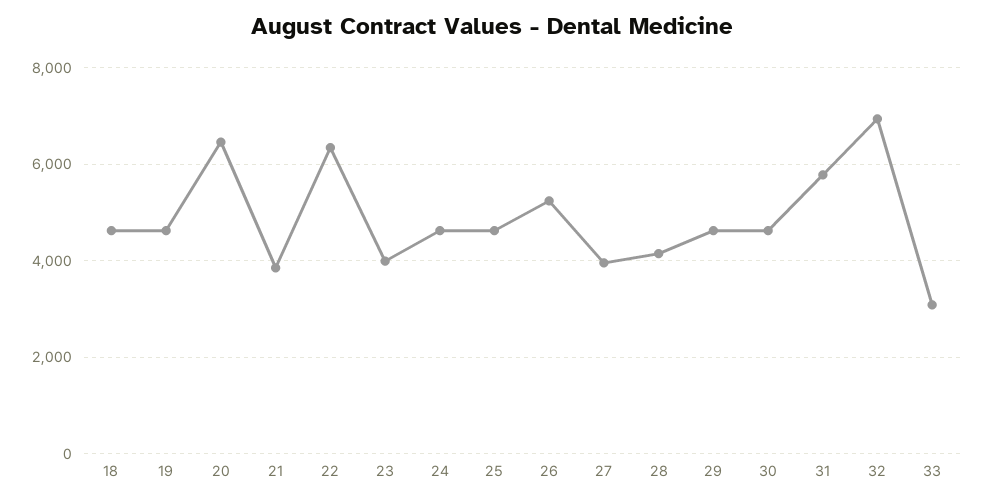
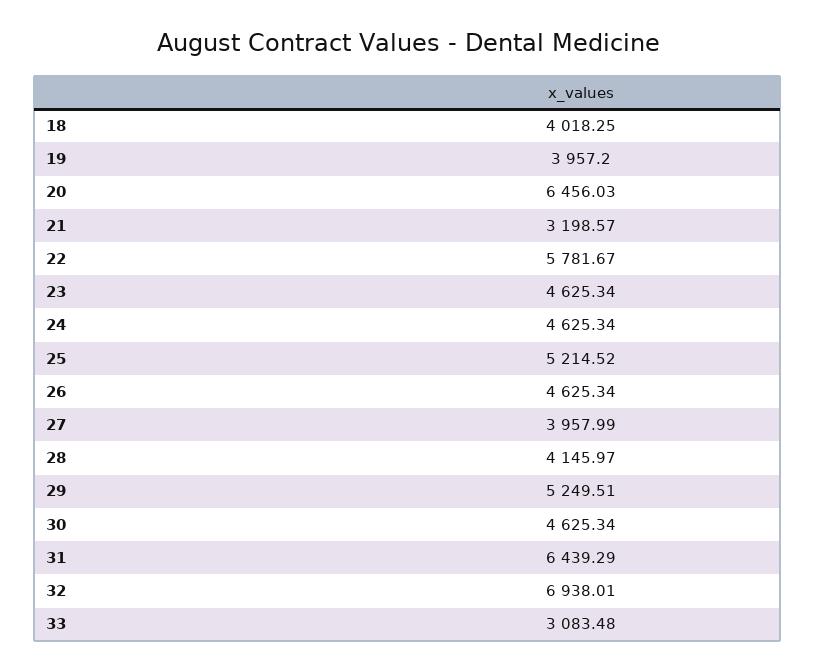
  {
-   "18": 4600,
+   "18": 4018.25,
-   "19": 4600,
+   "19": 3957.2,
    "20": 6456.03,
-   "21": 3800,
+   "21": 3198.57,
-   "22": 6400,
+   "22": 5781.67,
-   "23": 4000,
+   "23": 4625.34,
    "24": 4625.34,
-   "25": 4600,
+   "25": 5214.52,
-   "26": 5200,
+   "26": 4625.34,
    "27": 3957.99,
    "28": 4145.97,
-   "29": 4600,
+   "29": 5249.51,
    "30": 4625.34,
-   "31": 5800,
+   "31": 6439.29,
    "32": 6938.01,
    "33": 3083.48
  }

